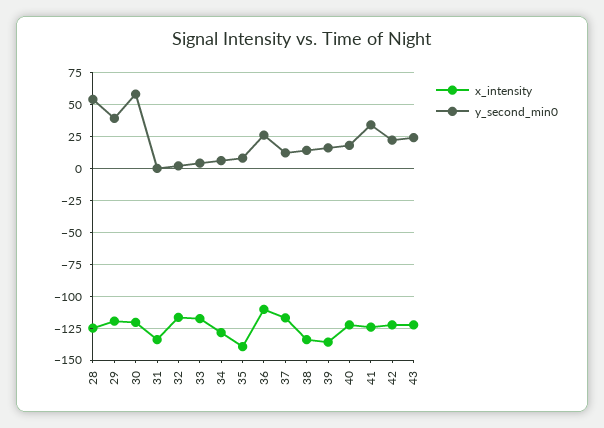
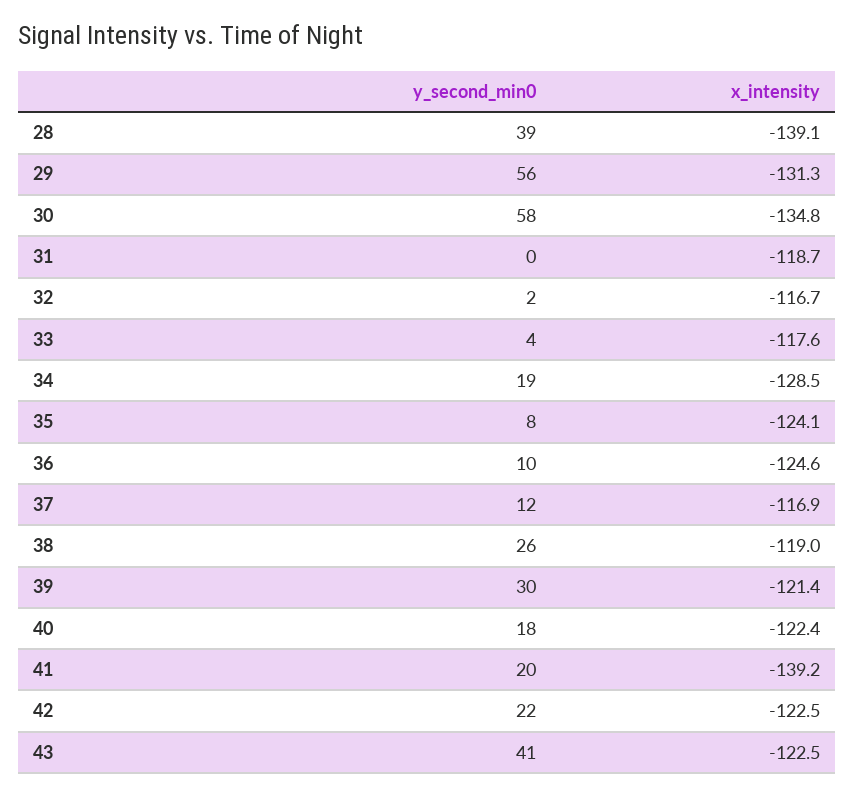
  {
    "x_intensity": {
-     "28": -125,
+     "28": -139.1,
-     "29": -120,
+     "29": -131.3,
-     "30": -120,
+     "30": -134.8,
-     "31": -135,
+     "31": -118.7,
      "32": -116.7,
      "33": -117.6,
      "34": -128.5,
-     "35": -140,
+     "35": -124.1,
-     "36": -110,
+     "36": -124.6,
      "37": -116.9,
-     "38": -135,
+     "38": -119,
-     "39": -135,
+     "39": -121.4,
      "40": -122.4,
-     "41": -125,
+     "41": -139.2,
      "42": -122.5,
      "43": -122.5
    },
    "y_second_min0": {
-     "28": 55,
+     "28": 39,
-     "29": 40,
+     "29": 56,
      "30": 58,
      "31": 0,
      "32": 2,
      "33": 4,
-     "34": 5,
+     "34": 19,
      "35": 8,
-     "36": 25,
+     "36": 10,
      "37": 12,
-     "38": 15,
+     "38": 26,
-     "39": 15,
+     "39": 30,
      "40": 18,
-     "41": 35,
+     "41": 20,
      "42": 22,
-     "43": 25
+     "43": 41
    }
  }

